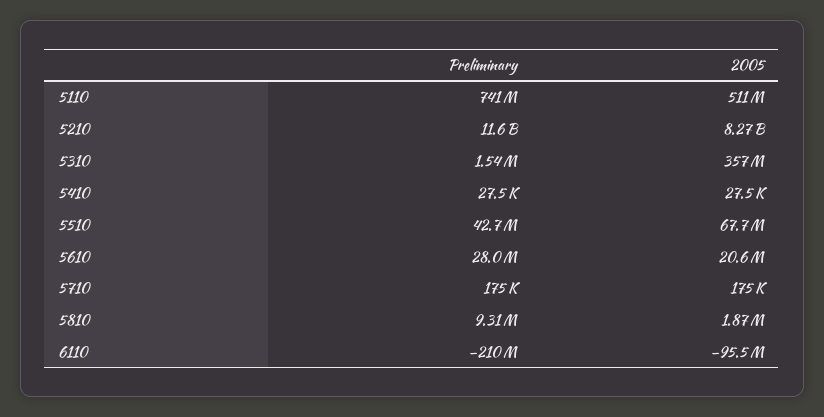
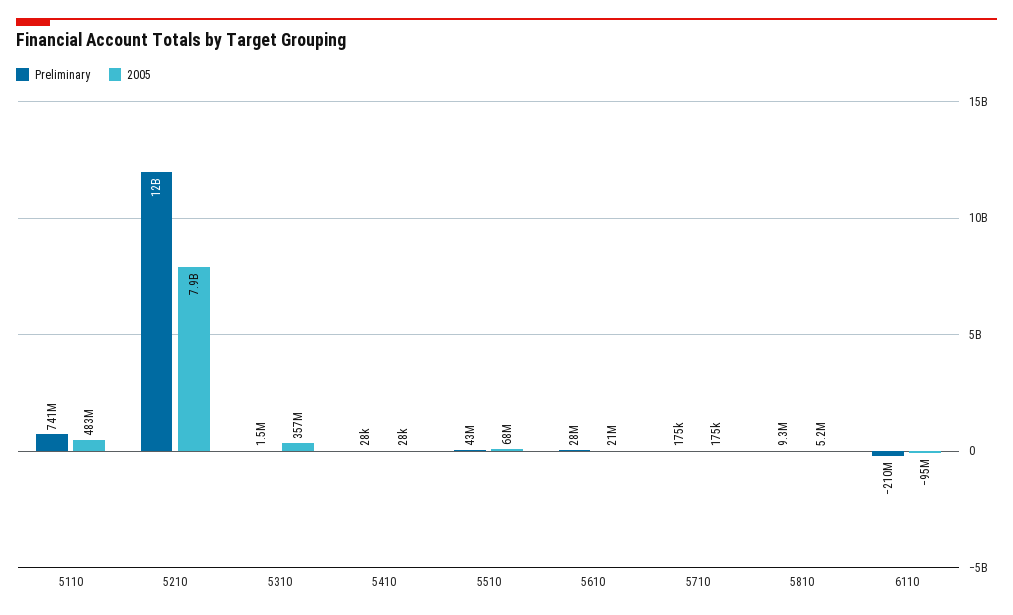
  {
    "Preliminary": {
      "5110": 741000000,
      "5210": 11600000000,
      "5310": 1540000,
      "5410": 27500,
      "5510": 42700000,
      "5610": 28000000,
      "5710": 175000,
      "5810": 9310000,
      "6110": -210000000
    },
    "2005": {
-     "5110": 511000000,
+     "5110": 483000000,
-     "5210": 8270000000,
+     "5210": 7900000000,
      "5310": 357000000,
      "5410": 27500,
      "5510": 67700000,
      "5610": 20600000,
      "5710": 175000,
-     "5810": 1870000,
+     "5810": 5200000,
      "6110": -95500000
    }
  }

